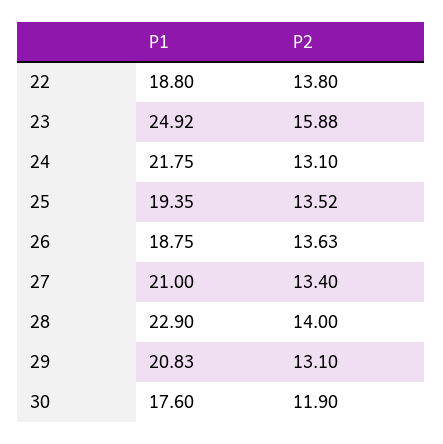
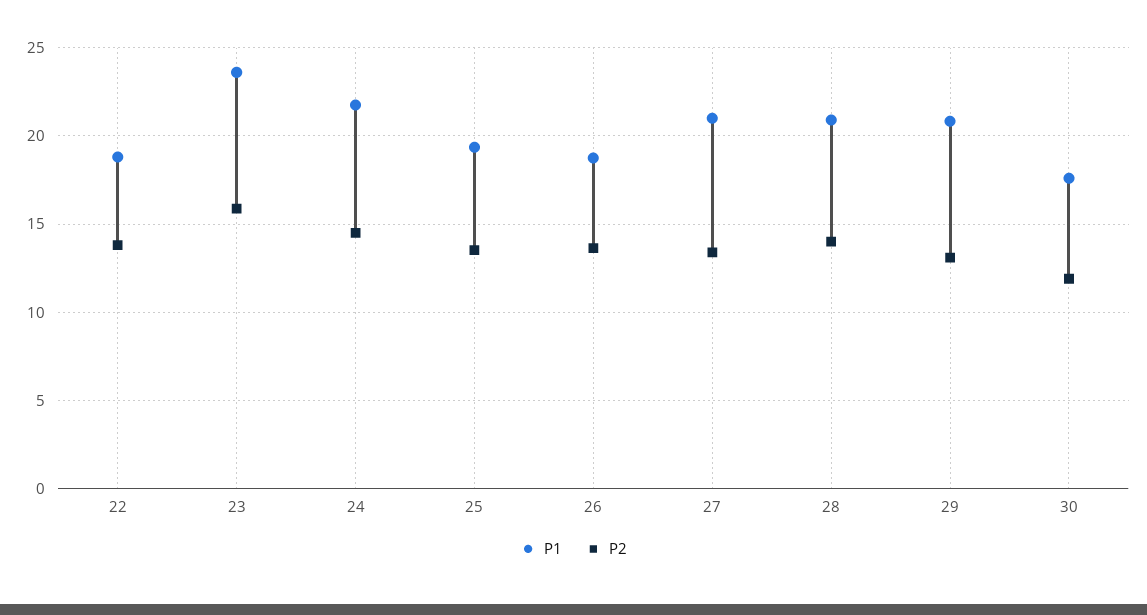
  {
    "P1": {
      "22": 18.8,
-     "23": 24.92,
+     "23": 23.5,
      "24": 21.75,
      "25": 19.35,
      "26": 18.75,
      "27": 21,
-     "28": 22.9,
+     "28": 21,
      "29": 20.83,
      "30": 17.6
    },
    "P2": {
      "22": 13.8,
      "23": 15.88,
-     "24": 13.1,
+     "24": 14.5,
      "25": 13.52,
      "26": 13.63,
      "27": 13.4,
      "28": 14,
      "29": 13.1,
      "30": 11.9
    }
  }

